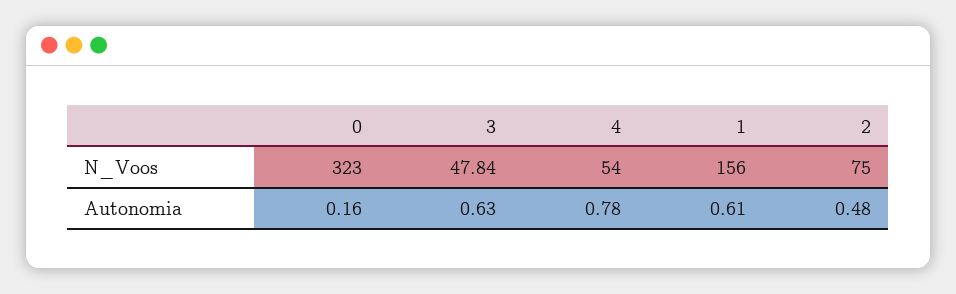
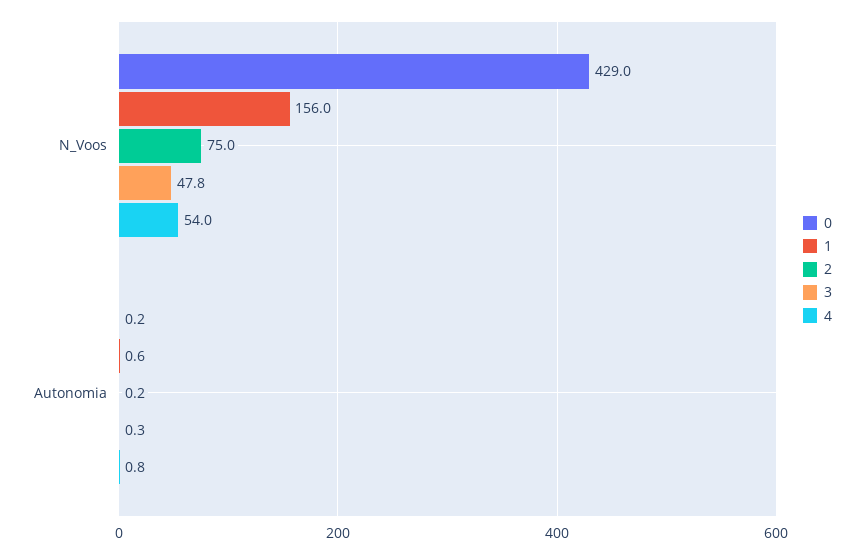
  {
    "0": {
-     "N_Voos": 323,
+     "N_Voos": 429,
      "Autonomia": 0.16
    },
    "3": {
      "N_Voos": 47.84,
-     "Autonomia": 0.63
+     "Autonomia": 0.3
    },
    "4": {
      "N_Voos": 54,
      "Autonomia": 0.78
    },
    "1": {
      "N_Voos": 156,
      "Autonomia": 0.61
    },
    "2": {
      "N_Voos": 75,
-     "Autonomia": 0.48
+     "Autonomia": 0.2
    }
  }

